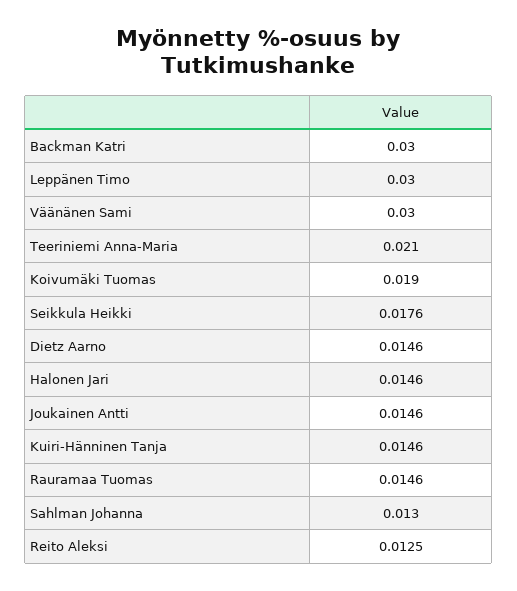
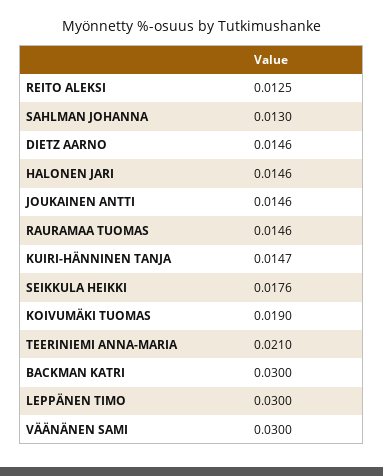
  {
    "Backman Katri": 0.03,
    "Leppänen Timo": 0.03,
    "Väänänen Sami": 0.03,
    "Teeriniemi Anna-Maria": 0.021,
    "Koivumäki Tuomas": 0.019,
    "Seikkula Heikki": 0.0176,
    "Dietz Aarno": 0.0146,
    "Halonen Jari": 0.0146,
    "Joukainen Antti": 0.0146,
-   "Kuiri-Hänninen Tanja": 0.0146,
+   "Kuiri-Hänninen Tanja": 0.0147,
    "Rauramaa Tuomas": 0.0146,
    "Sahlman Johanna": 0.013,
    "Reito Aleksi": 0.0125
  }

